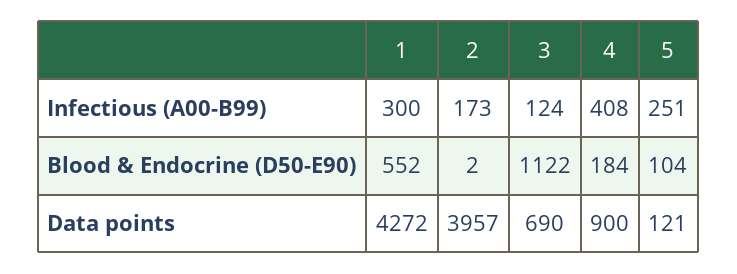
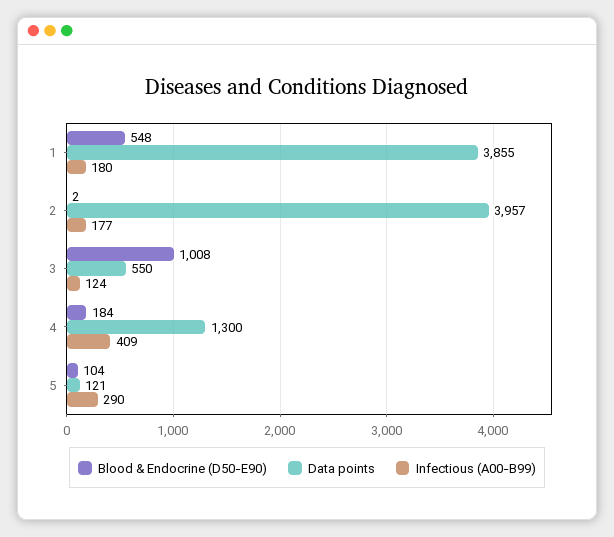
  {
    "Infectious (A00-B99)": {
-     "1": 300,
+     "1": 180,
-     "2": 173,
+     "2": 177,
      "3": 124,
-     "4": 408,
+     "4": 409,
-     "5": 251
+     "5": 290
    },
    "Blood & Endocrine (D50-E90)": {
-     "1": 552,
+     "1": 548,
      "2": 2,
-     "3": 1122,
+     "3": 1008,
      "4": 184,
      "5": 104
    },
    "Data points": {
-     "1": 4272,
+     "1": 3855,
      "2": 3957,
-     "3": 690,
+     "3": 550,
-     "4": 900,
+     "4": 1300,
      "5": 121
    }
  }

